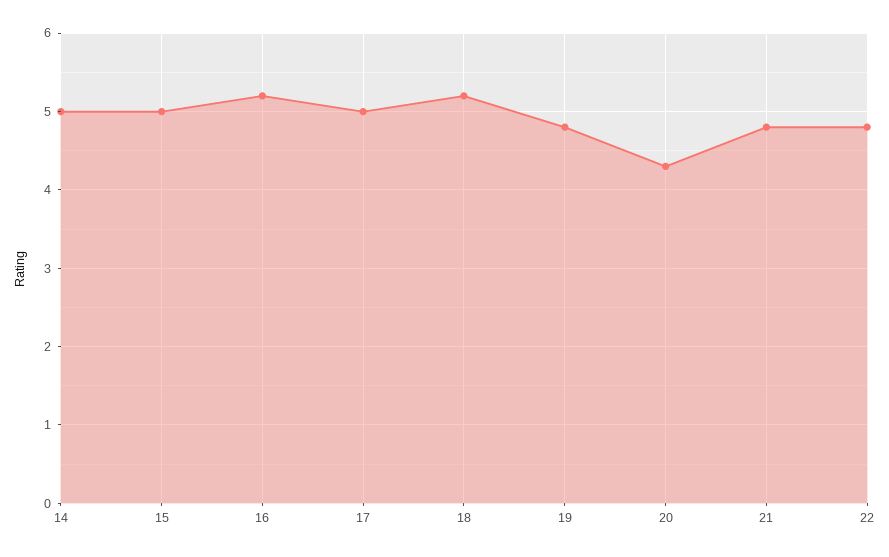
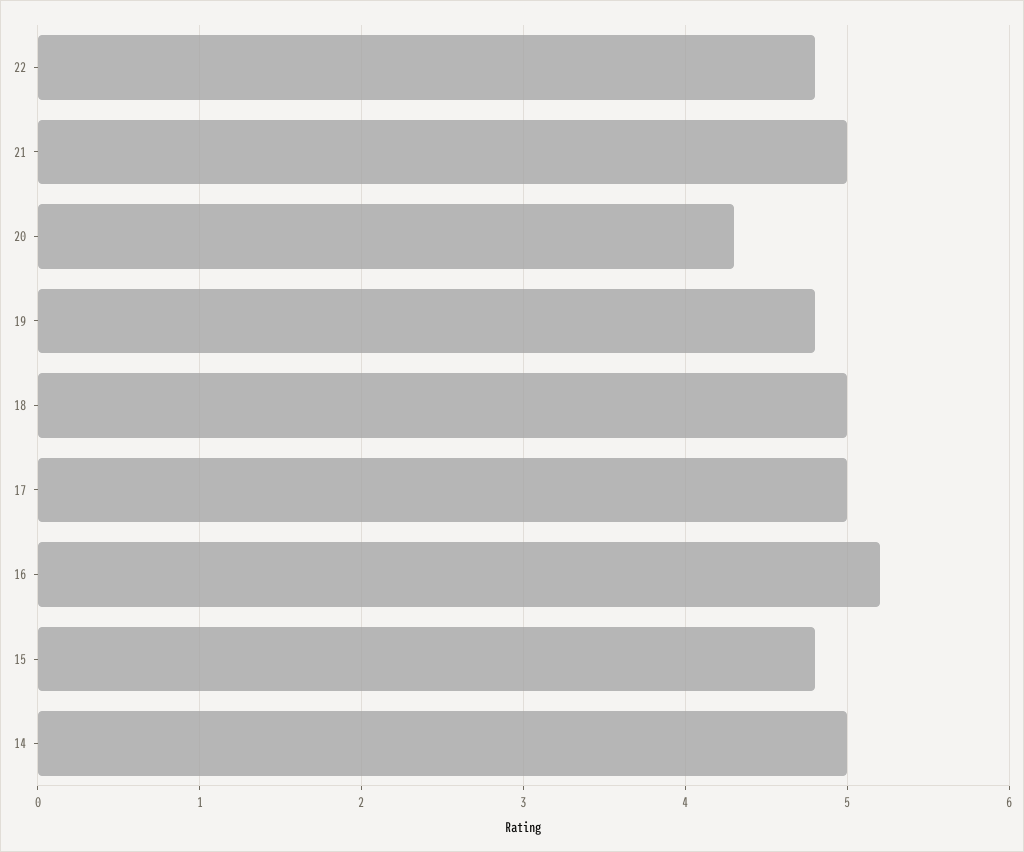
  {
    "14": 5,
-   "15": 5,
+   "15": 4.8,
    "16": 5.2,
    "17": 5,
-   "18": 5.2,
+   "18": 5,
    "19": 4.8,
    "20": 4.3,
-   "21": 4.8,
+   "21": 5,
    "22": 4.8
  }

